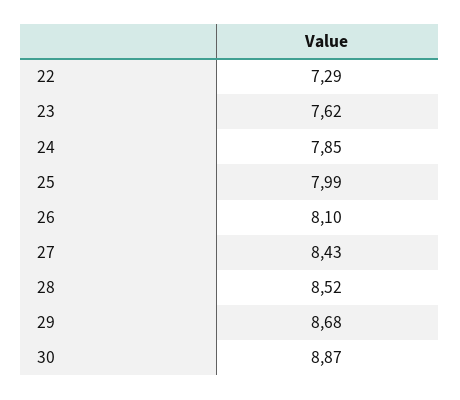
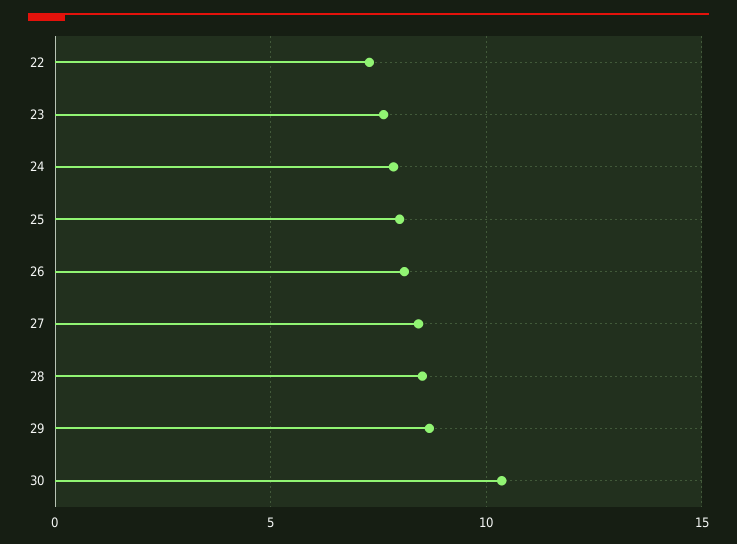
  {
    "22": 7.29,
    "23": 7.62,
    "24": 7.85,
    "25": 7.99,
    "26": 8.1,
    "27": 8.43,
    "28": 8.52,
    "29": 8.68,
-   "30": 8.87
+   "30": 10.5
  }

